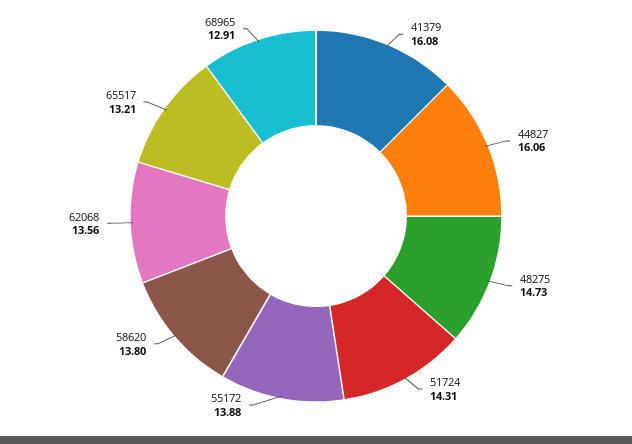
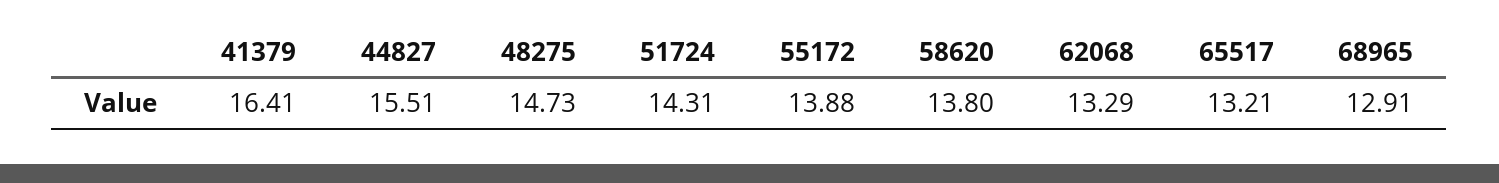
  {
-   "41379": 16.08,
+   "41379": 16.41,
-   "44827": 16.06,
+   "44827": 15.51,
    "48275": 14.73,
    "51724": 14.31,
    "55172": 13.88,
    "58620": 13.8,
-   "62068": 13.56,
+   "62068": 13.29,
    "65517": 13.21,
    "68965": 12.91
  }

